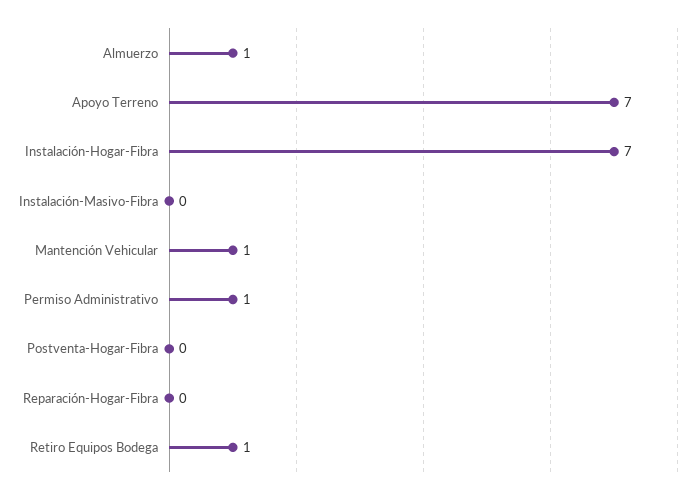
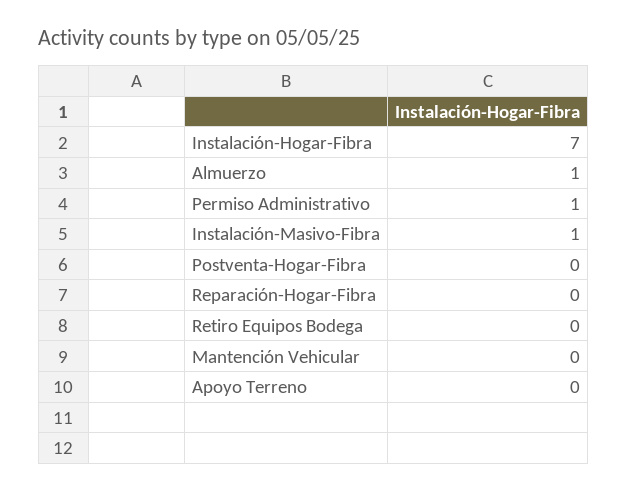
  {
    "Almuerzo": 1,
-   "Apoyo Terreno": 7,
+   "Apoyo Terreno": 0,
    "Instalación-Hogar-Fibra": 7,
-   "Instalación-Masivo-Fibra": 0,
+   "Instalación-Masivo-Fibra": 1,
-   "Mantención Vehicular": 1,
+   "Mantención Vehicular": 0,
    "Permiso Administrativo": 1,
    "Postventa-Hogar-Fibra": 0,
    "Reparación-Hogar-Fibra": 0,
-   "Retiro Equipos Bodega": 1
+   "Retiro Equipos Bodega": 0
  }

